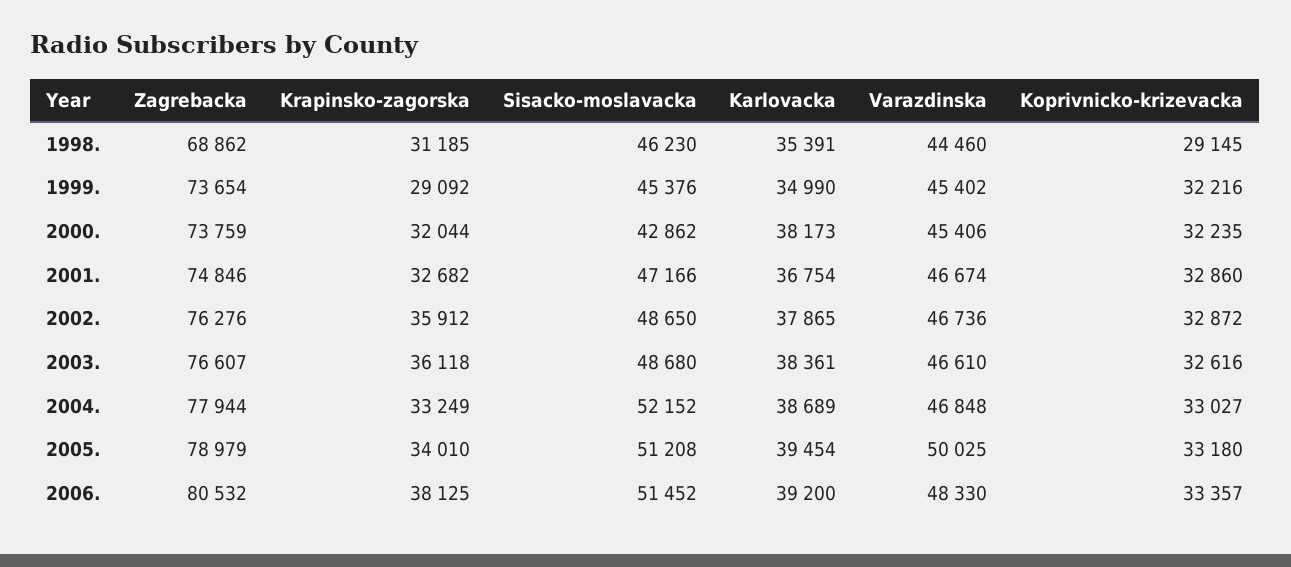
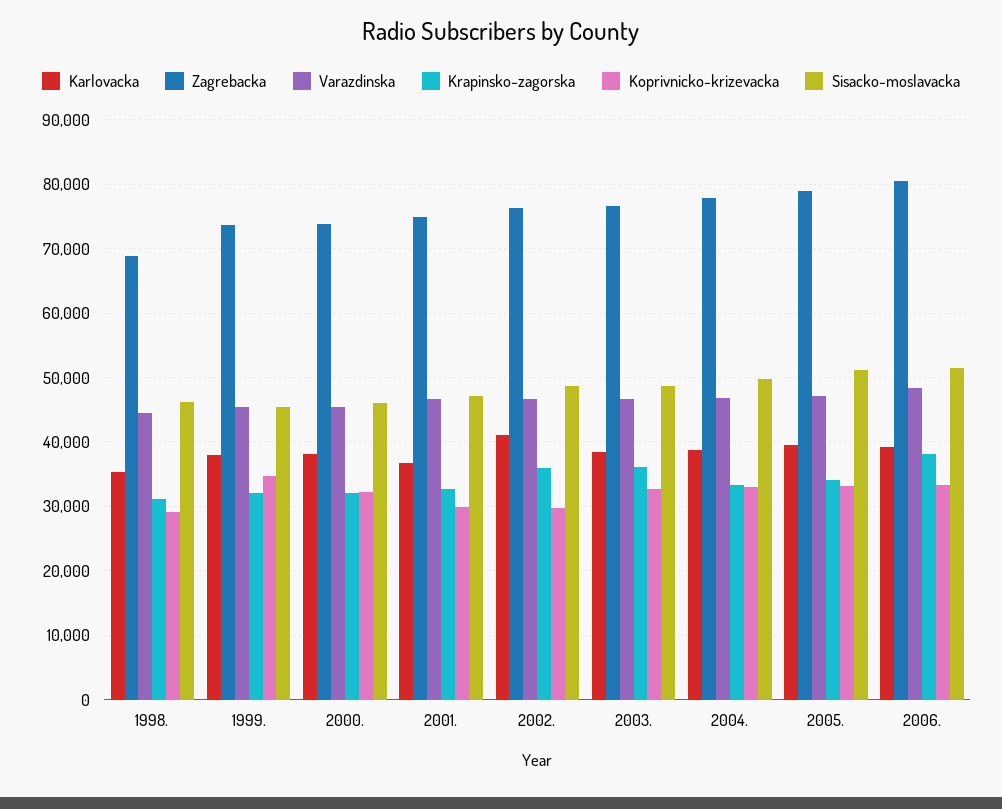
  {
    "Zagrebacka": {
      "1998.": 68862,
      "1999.": 73654,
      "2000.": 73759,
      "2001.": 74846,
      "2002.": 76276,
      "2003.": 76607,
      "2004.": 77944,
      "2005.": 78979,
      "2006.": 80532
    },
    "Krapinsko-zagorska": {
      "1998.": 31185,
-     "1999.": 29092,
+     "1999.": 32000,
      "2000.": 32044,
      "2001.": 32682,
      "2002.": 35912,
      "2003.": 36118,
      "2004.": 33249,
      "2005.": 34010,
      "2006.": 38125
    },
    "Sisacko-moslavacka": {
      "1998.": 46230,
      "1999.": 45376,
-     "2000.": 42862,
+     "2000.": 46000,
      "2001.": 47166,
      "2002.": 48650,
      "2003.": 48680,
-     "2004.": 52152,
+     "2004.": 50000,
      "2005.": 51208,
      "2006.": 51452
    },
    "Karlovacka": {
      "1998.": 35391,
-     "1999.": 34990,
+     "1999.": 38000,
      "2000.": 38173,
      "2001.": 36754,
-     "2002.": 37865,
+     "2002.": 41000,
      "2003.": 38361,
      "2004.": 38689,
      "2005.": 39454,
      "2006.": 39200
    },
    "Varazdinska": {
      "1998.": 44460,
      "1999.": 45402,
      "2000.": 45406,
      "2001.": 46674,
      "2002.": 46736,
      "2003.": 46610,
      "2004.": 46848,
-     "2005.": 50025,
+     "2005.": 47000,
      "2006.": 48330
    },
    "Koprivnicko-krizevacka": {
      "1998.": 29145,
-     "1999.": 32216,
+     "1999.": 35000,
      "2000.": 32235,
-     "2001.": 32860,
+     "2001.": 30000,
-     "2002.": 32872,
+     "2002.": 30000,
      "2003.": 32616,
      "2004.": 33027,
      "2005.": 33180,
      "2006.": 33357
    }
  }

